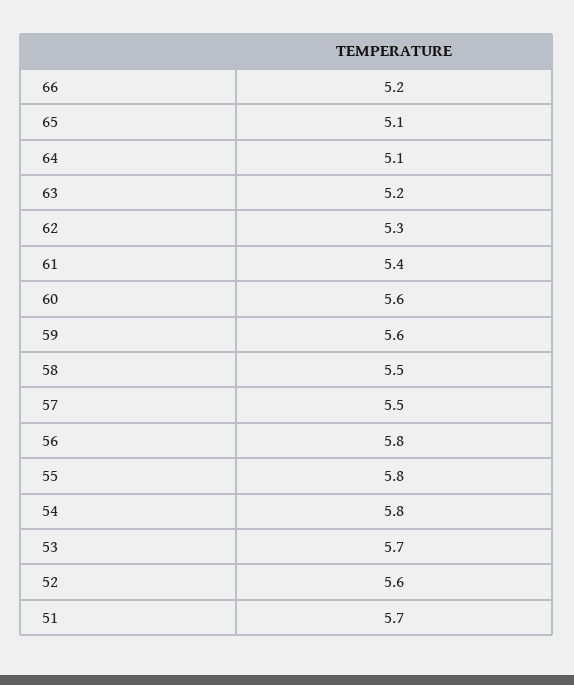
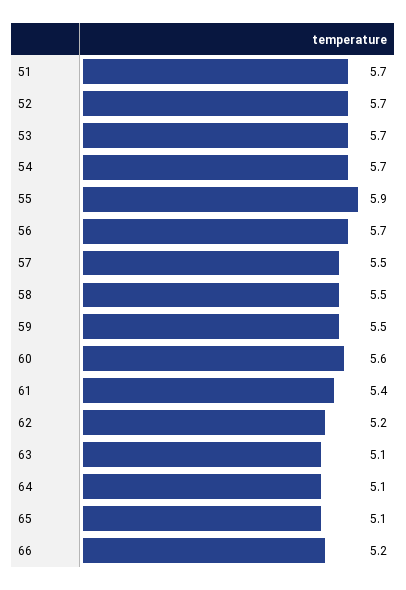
  {
    "66": 5.2,
    "65": 5.1,
    "64": 5.1,
-   "63": 5.2,
+   "63": 5.1,
-   "62": 5.3,
+   "62": 5.2,
    "61": 5.4,
    "60": 5.6,
-   "59": 5.6,
+   "59": 5.5,
    "58": 5.5,
    "57": 5.5,
-   "56": 5.8,
+   "56": 5.7,
-   "55": 5.8,
+   "55": 5.9,
-   "54": 5.8,
+   "54": 5.7,
    "53": 5.7,
-   "52": 5.6,
+   "52": 5.7,
    "51": 5.7
  }

